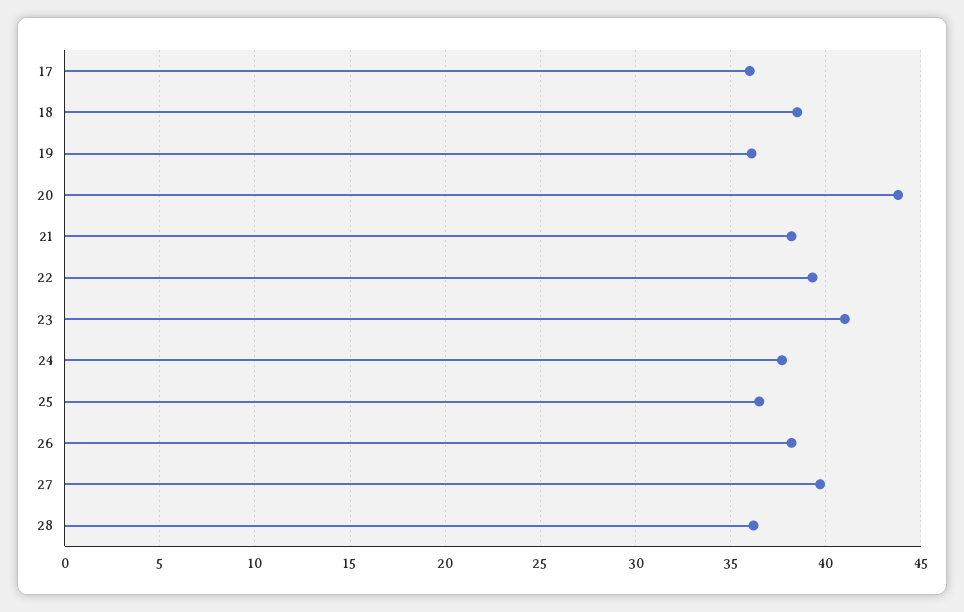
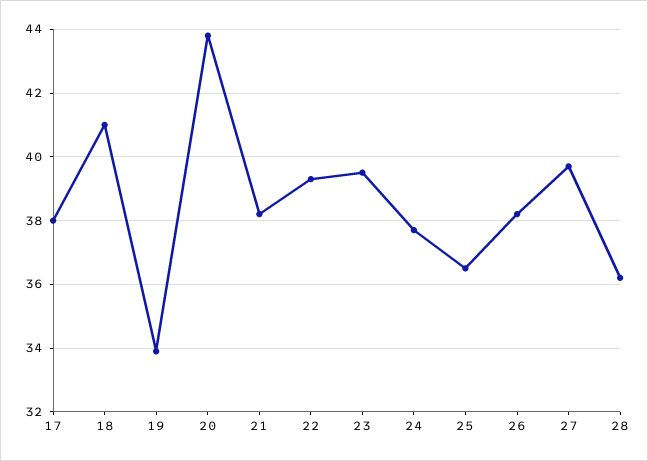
  {
-   "17": 36,
+   "17": 38,
-   "18": 38.5,
+   "18": 41,
-   "19": 36,
+   "19": 34,
    "20": 44,
    "21": 38,
    "22": 39.5,
-   "23": 41,
+   "23": 39.5,
    "24": 37.5,
    "25": 36.5,
    "26": 38,
    "27": 39.5,
    "28": 36
  }

